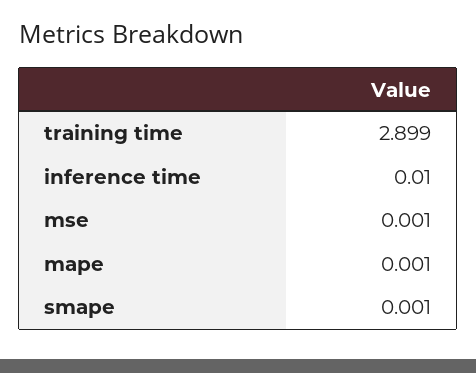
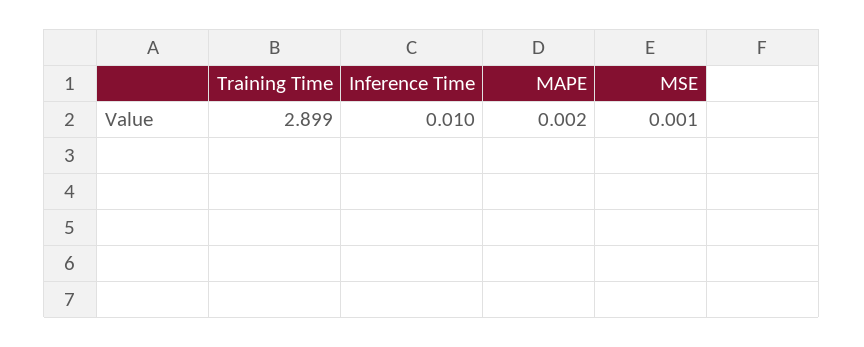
  {
    "training time": 2.899,
    "inference time": 0.01,
    "mse": 0.001,
-   "mape": 0.001,
+   "mape": 0.002
-   "smape": 0.001
  }

